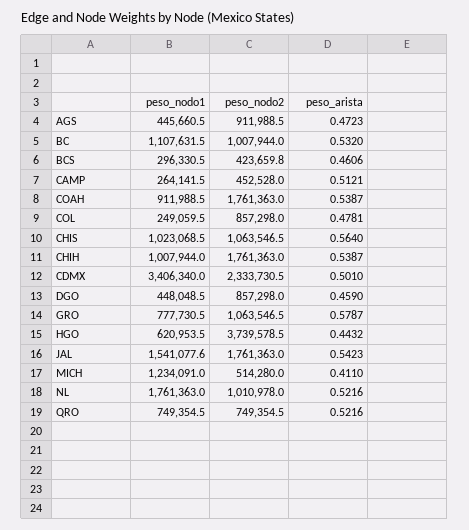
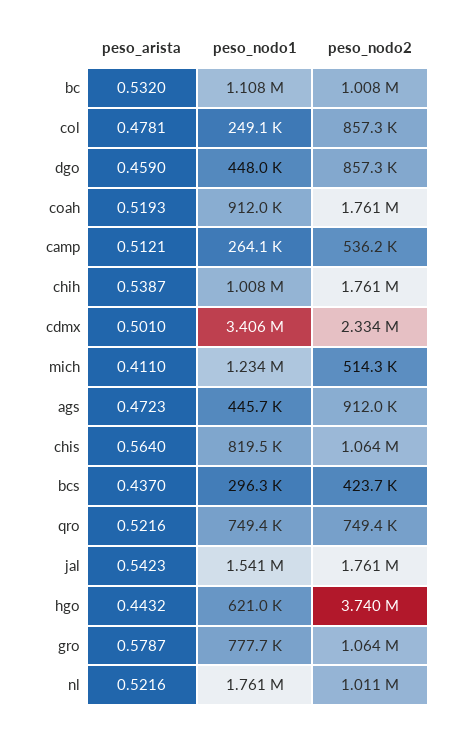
  {
    "peso_nodo1": {
      "AGS": 445660.5,
      "BC": 1107631.5,
      "BCS": 296330.5,
      "CAMP": 264141.5,
      "COAH": 911988.5,
      "COL": 249059.5,
-     "CHIS": 1023068.5,
+     "CHIS": 819500,
      "CHIH": 1007944,
      "CDMX": 3406340,
      "DGO": 448048.5,
      "GRO": 777730.5,
      "HGO": 620953.5,
      "JAL": 1541077.6,
      "MICH": 1234091,
      "NL": 1761363,
      "QRO": 749354.5
    },
    "peso_nodo2": {
      "AGS": 911988.5,
      "BC": 1007944,
      "BCS": 423659.8,
-     "CAMP": 452528,
+     "CAMP": 536200,
      "COAH": 1761363,
      "COL": 857298,
      "CHIS": 1063546.5,
      "CHIH": 1761363,
      "CDMX": 2333730.5,
      "DGO": 857298,
      "GRO": 1063546.5,
      "HGO": 3739578.5,
      "JAL": 1761363,
      "MICH": 514280,
      "NL": 1010978,
      "QRO": 749354.5
    },
    "peso_arista": {
      "AGS": 0.4723,
      "BC": 0.532,
-     "BCS": 0.4606,
+     "BCS": 0.437,
      "CAMP": 0.5121,
-     "COAH": 0.5387,
+     "COAH": 0.5193,
      "COL": 0.4781,
      "CHIS": 0.564,
      "CHIH": 0.5387,
      "CDMX": 0.501,
      "DGO": 0.459,
      "GRO": 0.5787,
      "HGO": 0.4432,
      "JAL": 0.5423,
      "MICH": 0.411,
      "NL": 0.5216,
      "QRO": 0.5216
    }
  }

